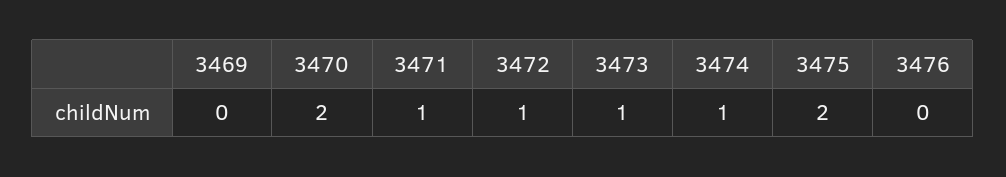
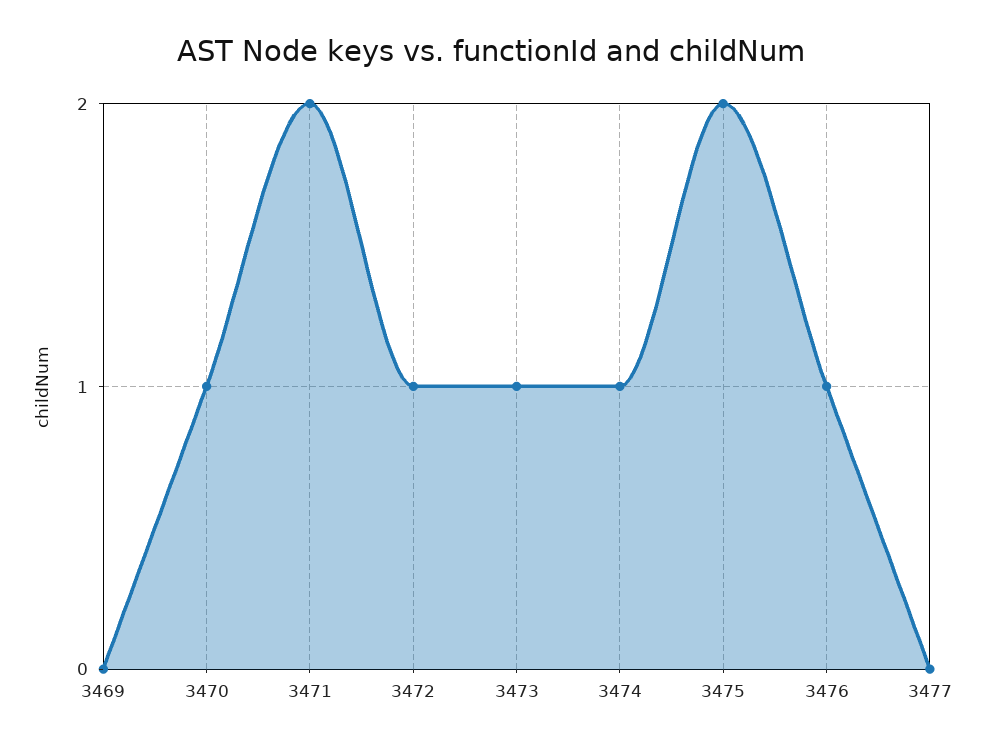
  {
    "3469": 0,
-   "3470": 2,
+   "3470": 1,
-   "3471": 1,
+   "3471": 2,
    "3472": 1,
    "3473": 1,
    "3474": 1,
    "3475": 2,
-   "3476": 0
+   "3476": 1,
+   "3477": 0
  }

